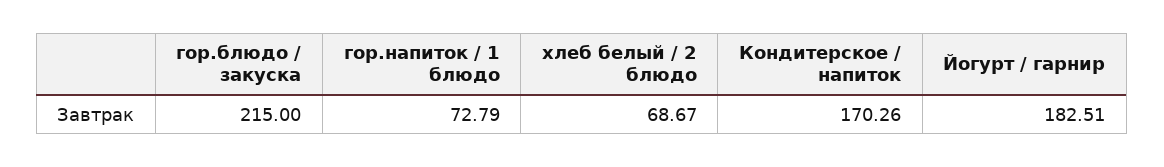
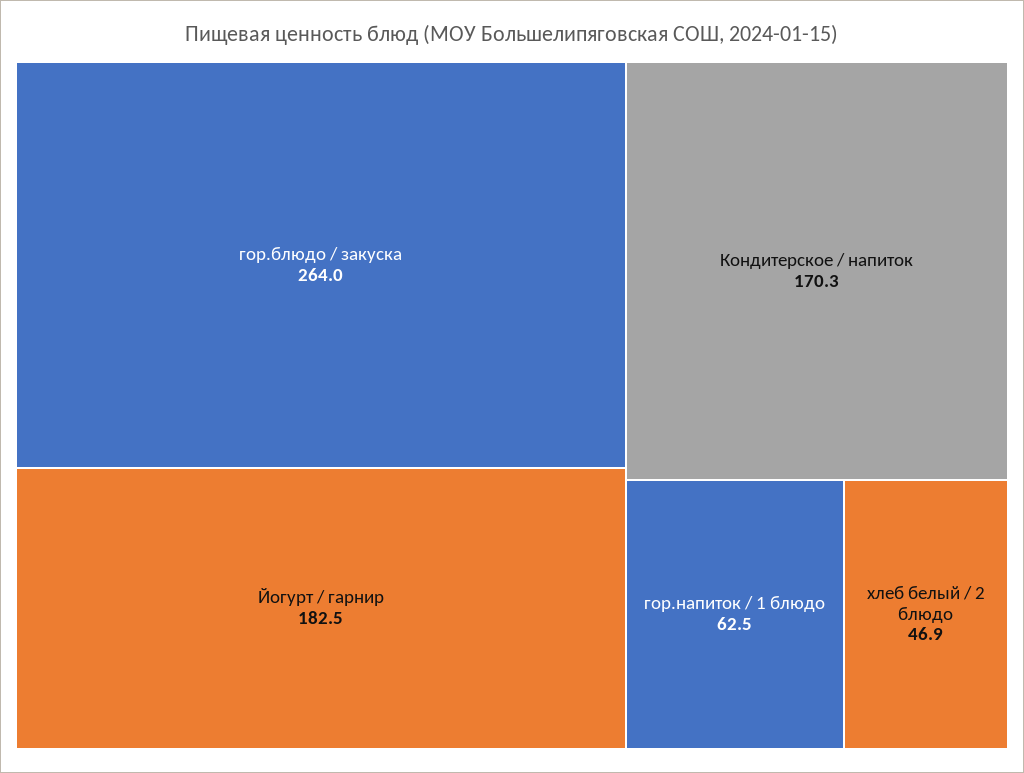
  {
-   "гор.блюдо / закуска": 215,
+   "гор.блюдо / закуска": 264,
-   "гор.напиток / 1 блюдо": 72.79,
+   "гор.напиток / 1 блюдо": 62.5,
-   "хлеб белый / 2 блюдо": 68.67,
+   "хлеб белый / 2 блюдо": 46.9,
    "Кондитерское / напиток": 170.26,
    "Йогурт / гарнир": 182.51
  }

